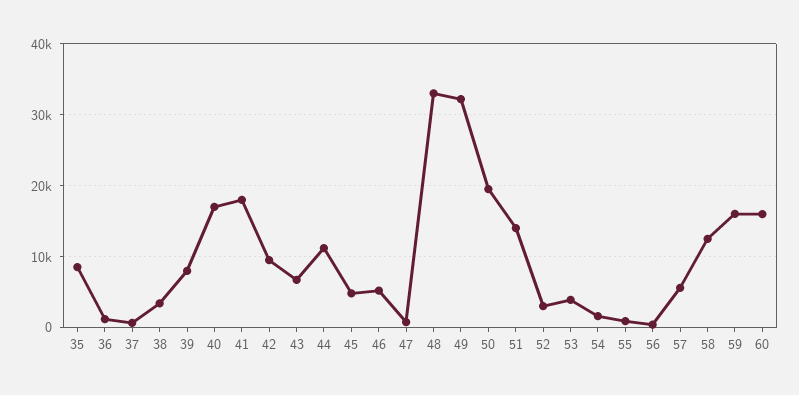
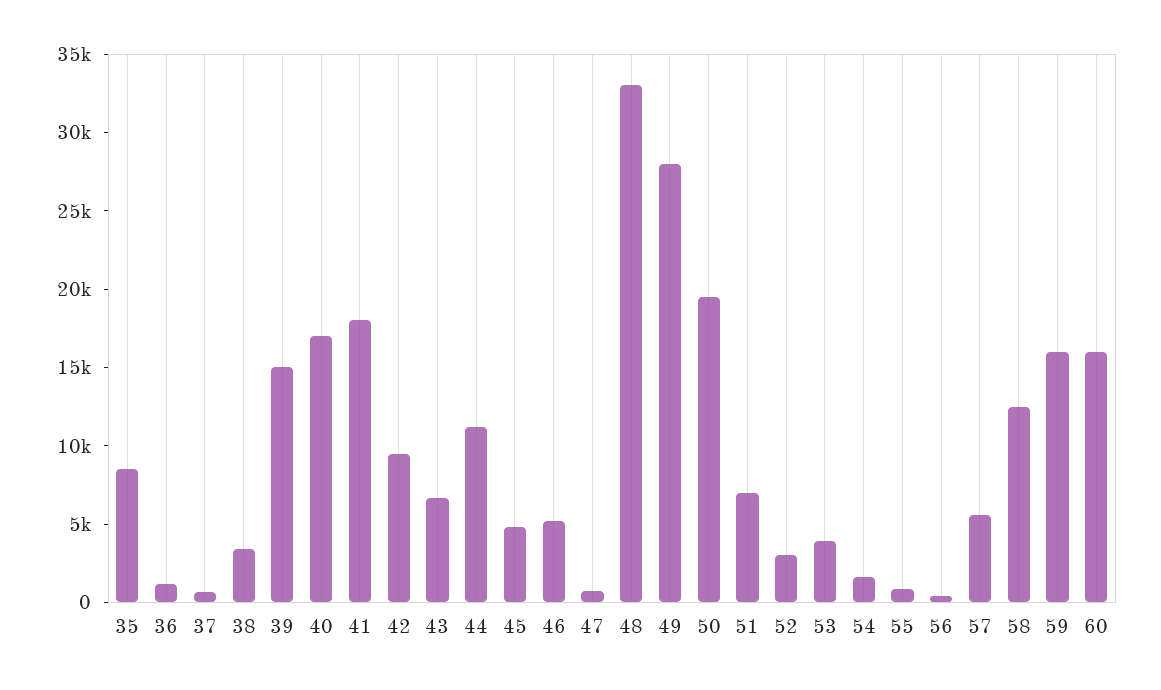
  {
    "35": 9000,
    "36": 1000,
    "37": 1000,
    "38": 3000,
-   "39": 8000,
+   "39": 15000,
    "40": 17000,
    "41": 18000,
    "42": 10000,
    "43": 7000,
    "44": 11000,
    "45": 5000,
    "46": 5000,
    "47": 1000,
    "48": 33000,
-   "49": 32000,
+   "49": 28000,
    "50": 20000,
-   "51": 14000,
+   "51": 7000,
    "52": 3000,
    "53": 4000,
    "54": 2000,
    "55": 1000,
    "56": 0,
    "57": 6000,
    "58": 13000,
    "59": 16000,
    "60": 16000
  }

